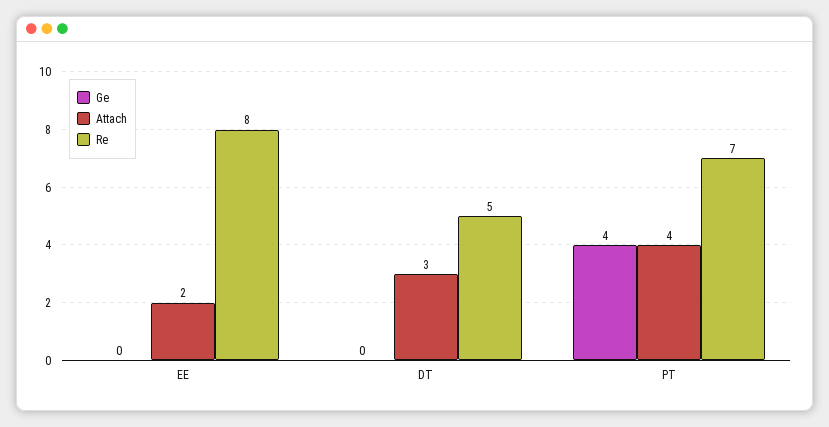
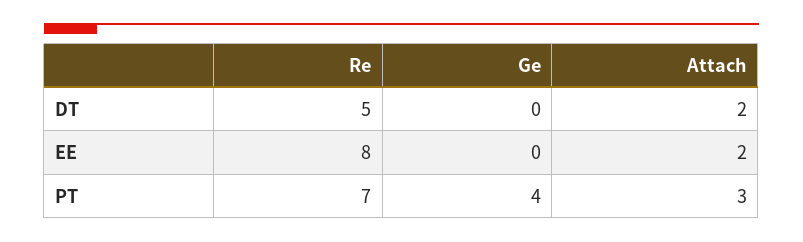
  {
    "Ge": {
      "EE": 0,
      "DT": 0,
      "PT": 4
    },
    "Attach": {
      "EE": 2,
-     "DT": 3,
+     "DT": 2,
-     "PT": 4
+     "PT": 3
    },
    "Re": {
      "EE": 8,
      "DT": 5,
      "PT": 7
    }
  }

